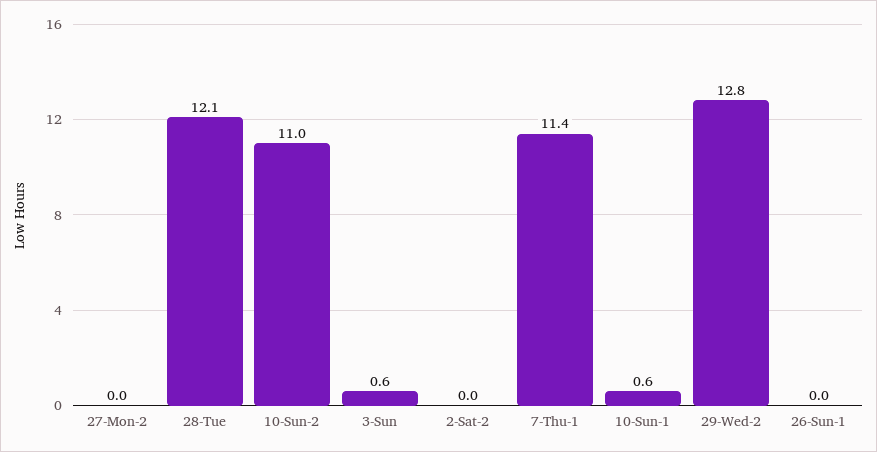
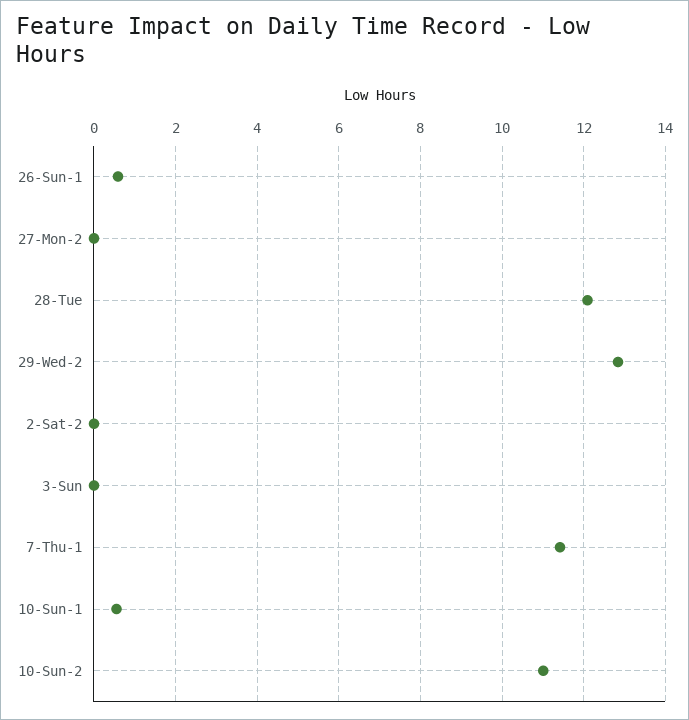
  {
    "27-Mon-2": 0,
    "28-Tue": 12.1,
    "10-Sun-2": 11,
-   "3-Sun": 0.6,
+   "3-Sun": 0,
    "2-Sat-2": 0,
    "7-Thu-1": 11.4,
    "10-Sun-1": 0.6,
    "29-Wed-2": 12.8,
-   "26-Sun-1": 0
+   "26-Sun-1": 0.6
  }

